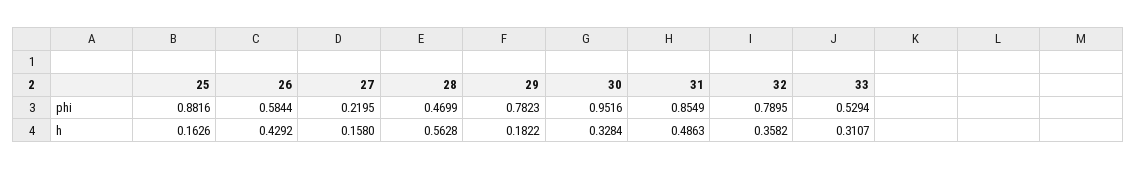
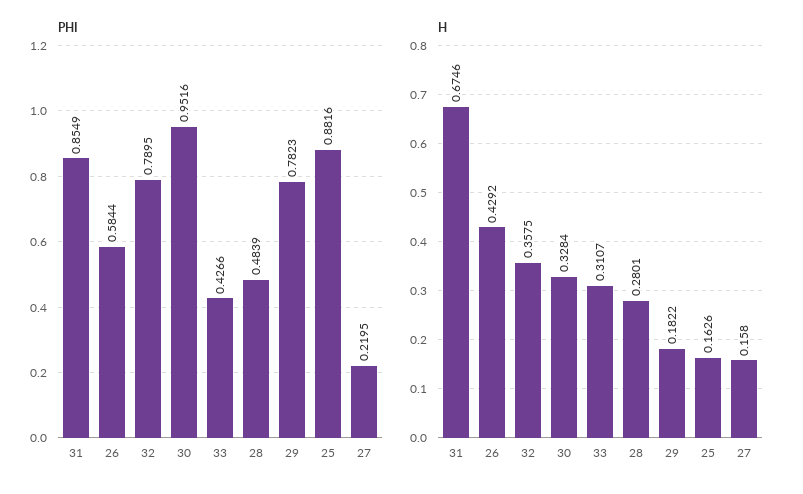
  {
    "phi": {
      "25": 0.8816,
      "26": 0.5844,
      "27": 0.2195,
-     "28": 0.4699,
+     "28": 0.4839,
      "29": 0.7823,
      "30": 0.9516,
      "31": 0.8549,
      "32": 0.7895,
-     "33": 0.5294
+     "33": 0.4266
    },
    "h": {
      "25": 0.1626,
      "26": 0.4292,
      "27": 0.158,
-     "28": 0.5628,
+     "28": 0.2801,
      "29": 0.1822,
      "30": 0.3284,
-     "31": 0.4863,
+     "31": 0.6746,
-     "32": 0.3582,
+     "32": 0.3575,
      "33": 0.3107
    }
  }

